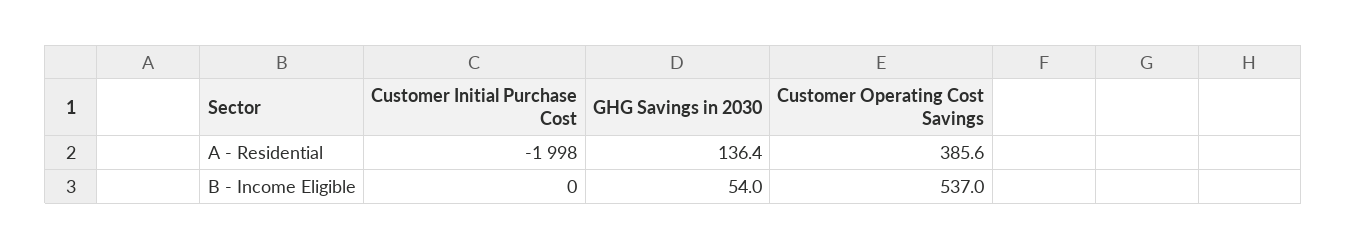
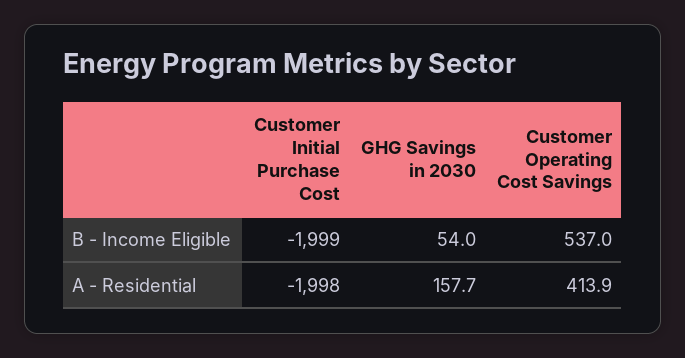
  {
    "Customer Initial Purchase Cost": {
      "A - Residential": -1998,
-     "B - Income Eligible": 0
+     "B - Income Eligible": -1999
    },
    "GHG Savings in 2030": {
-     "A - Residential": 136.4,
+     "A - Residential": 157.7,
      "B - Income Eligible": 54
    },
    "Customer Operating Cost Savings": {
-     "A - Residential": 385.6,
+     "A - Residential": 413.9,
      "B - Income Eligible": 537
    }
  }

